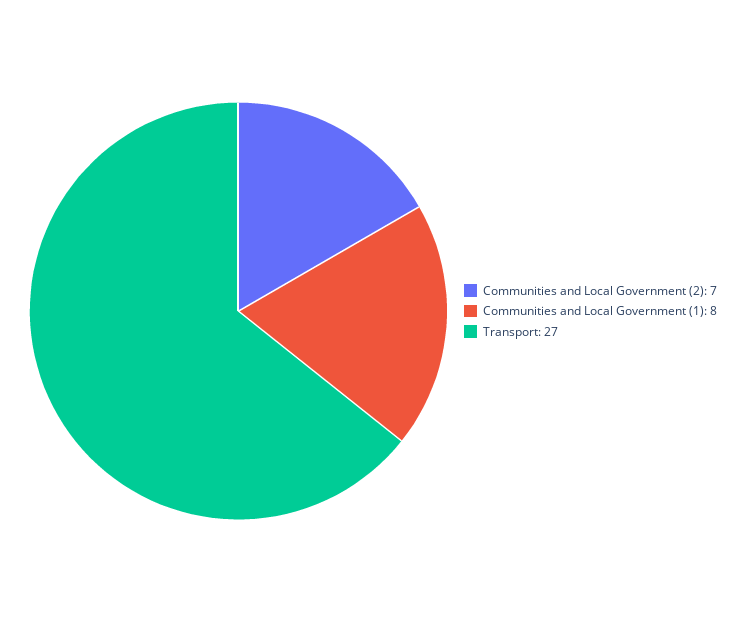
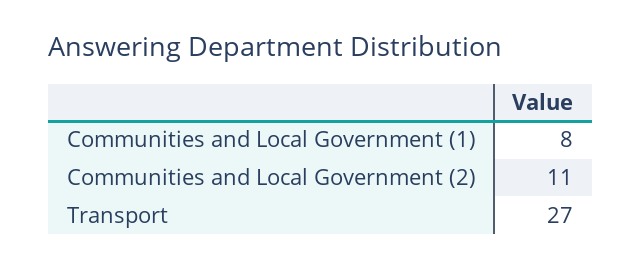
  {
-   "Communities and Local Government (2)": 7,
+   "Communities and Local Government (2)": 11,
    "Communities and Local Government (1)": 8,
    "Transport": 27
  }

